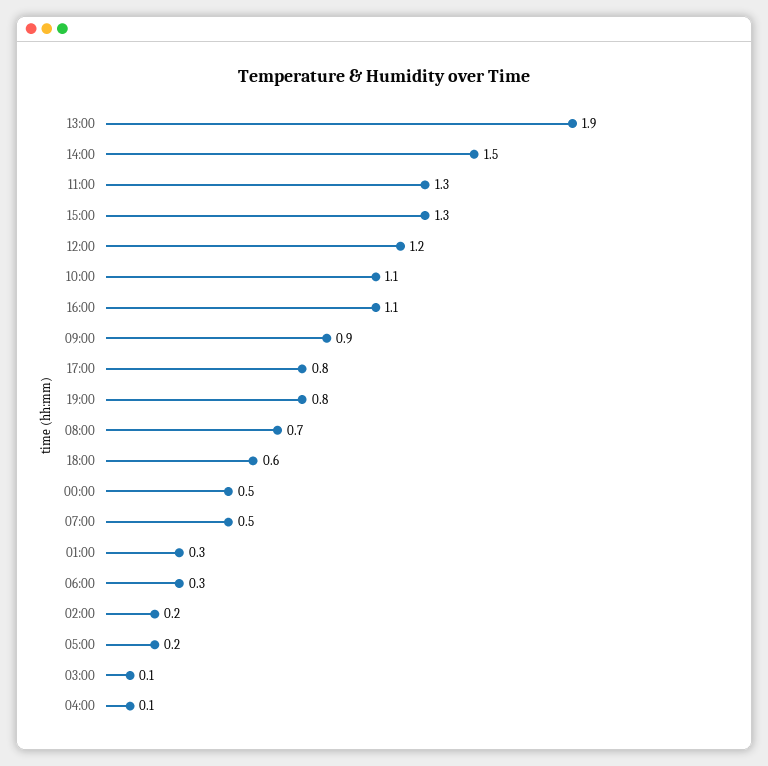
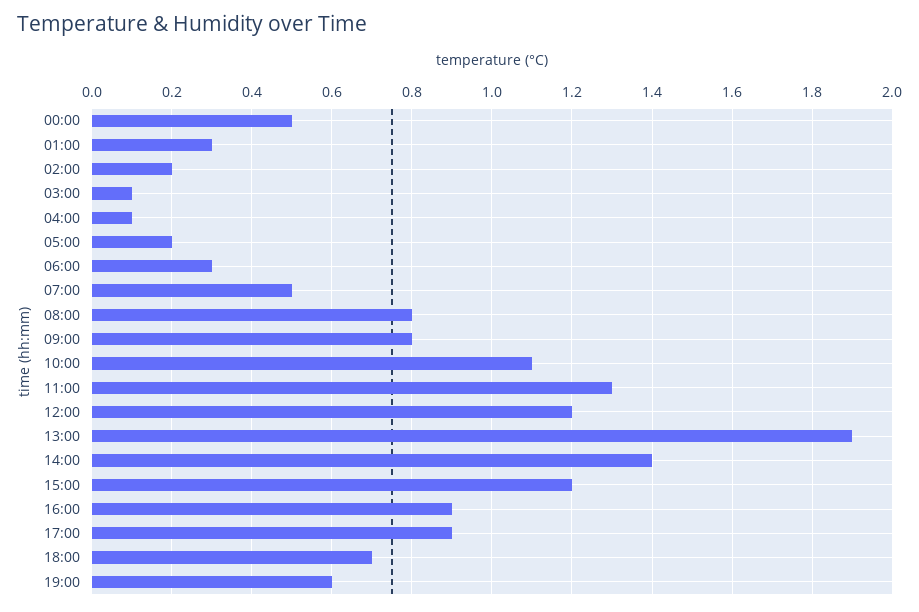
  {
    "13:00": 1.9,
-   "14:00": 1.5,
+   "14:00": 1.4,
    "11:00": 1.3,
-   "15:00": 1.3,
+   "15:00": 1.2,
    "12:00": 1.2,
    "10:00": 1.1,
-   "16:00": 1.1,
+   "16:00": 0.9,
-   "09:00": 0.9,
+   "09:00": 0.8,
-   "17:00": 0.8,
+   "17:00": 0.9,
-   "19:00": 0.8,
+   "19:00": 0.6,
-   "08:00": 0.7,
+   "08:00": 0.8,
-   "18:00": 0.6,
+   "18:00": 0.7,
    "00:00": 0.5,
    "07:00": 0.5,
    "01:00": 0.3,
    "06:00": 0.3,
    "02:00": 0.2,
    "05:00": 0.2,
    "03:00": 0.1,
    "04:00": 0.1
  }

